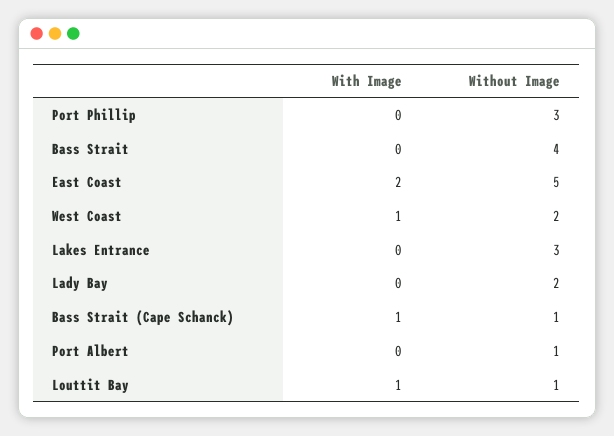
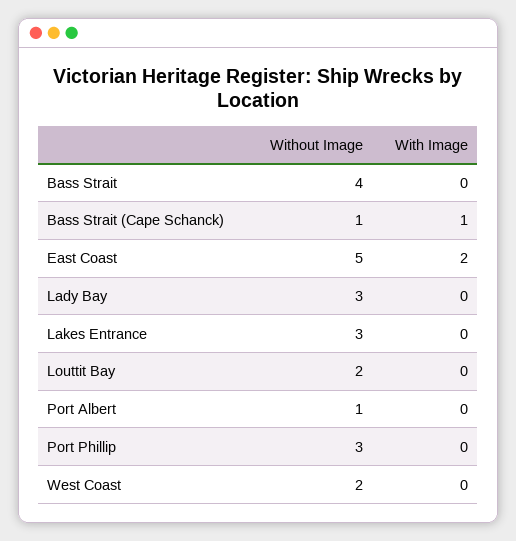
  {
    "With Image": {
      "Port Phillip": 0,
      "Bass Strait": 0,
      "East Coast": 2,
-     "West Coast": 1,
+     "West Coast": 0,
      "Lakes Entrance": 0,
      "Lady Bay": 0,
      "Bass Strait (Cape Schanck)": 1,
      "Port Albert": 0,
-     "Louttit Bay": 1
+     "Louttit Bay": 0
    },
    "Without Image": {
      "Port Phillip": 3,
      "Bass Strait": 4,
      "East Coast": 5,
      "West Coast": 2,
      "Lakes Entrance": 3,
-     "Lady Bay": 2,
+     "Lady Bay": 3,
      "Bass Strait (Cape Schanck)": 1,
      "Port Albert": 1,
-     "Louttit Bay": 1
+     "Louttit Bay": 2
    }
  }

